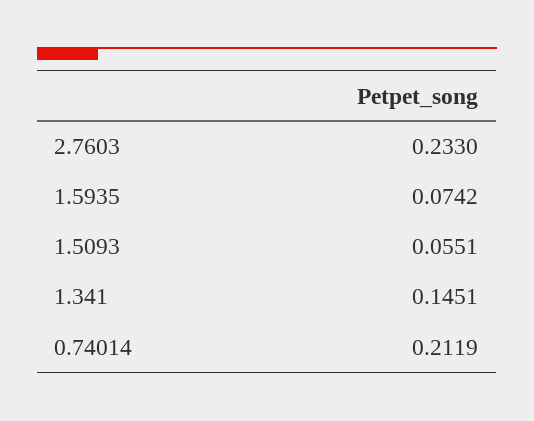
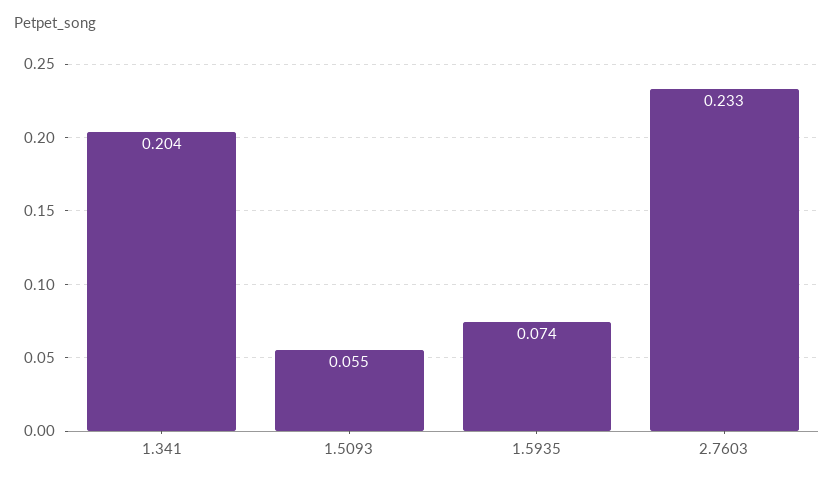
  {
    "2.7603": 0.233,
    "1.5935": 0.0742,
    "1.5093": 0.0551,
-   "1.341": 0.1451,
+   "1.341": 0.204
-   "0.74014": 0.2119
  }

